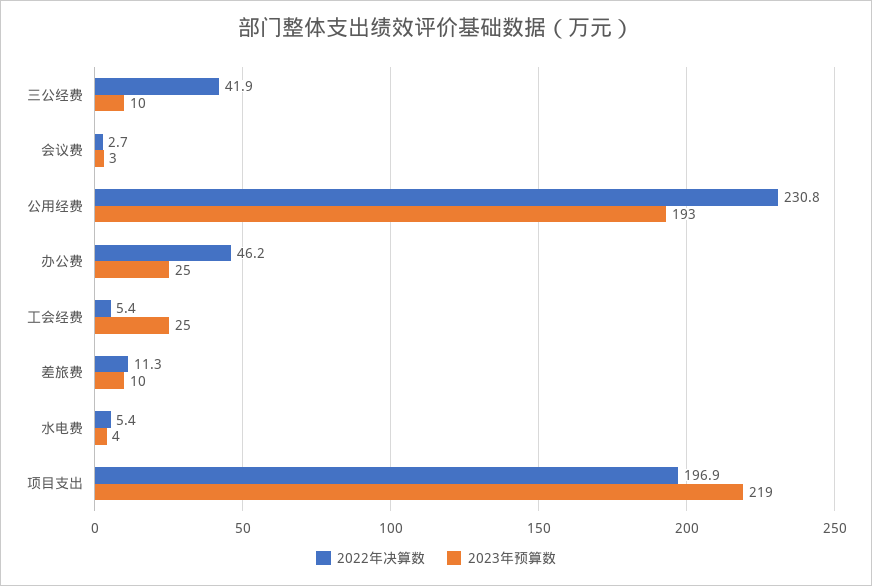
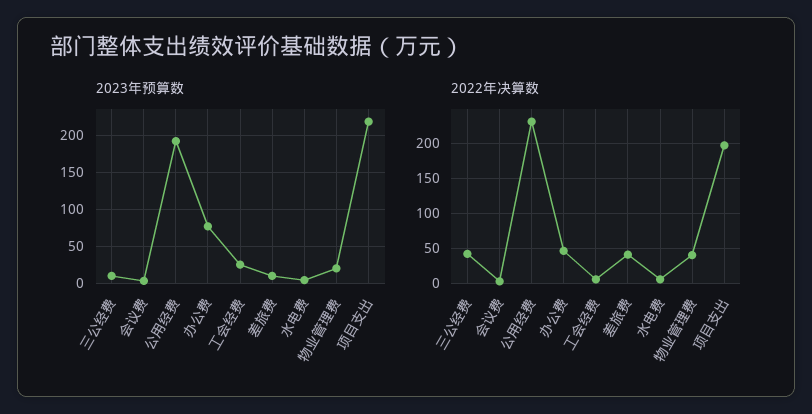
  {
    "2022年决算数": {
      "三公经费": 41.9,
      "会议费": 2.7,
      "公用经费": 230.8,
      "办公费": 46.2,
      "工会经费": 5.4,
-     "差旅费": 11.3,
+     "差旅费": 40,
      "水电费": 5.4,
-     "项目支出": 196.9
+     "项目支出": 196.9,
+     "物业管理费": 40
    },
    "2023年预算数": {
      "三公经费": 10,
      "会议费": 3,
      "公用经费": 193,
-     "办公费": 25,
+     "办公费": 80,
      "工会经费": 25,
      "差旅费": 10,
      "水电费": 4,
-     "项目支出": 219
+     "项目支出": 219,
+     "物业管理费": 20
    }
  }

